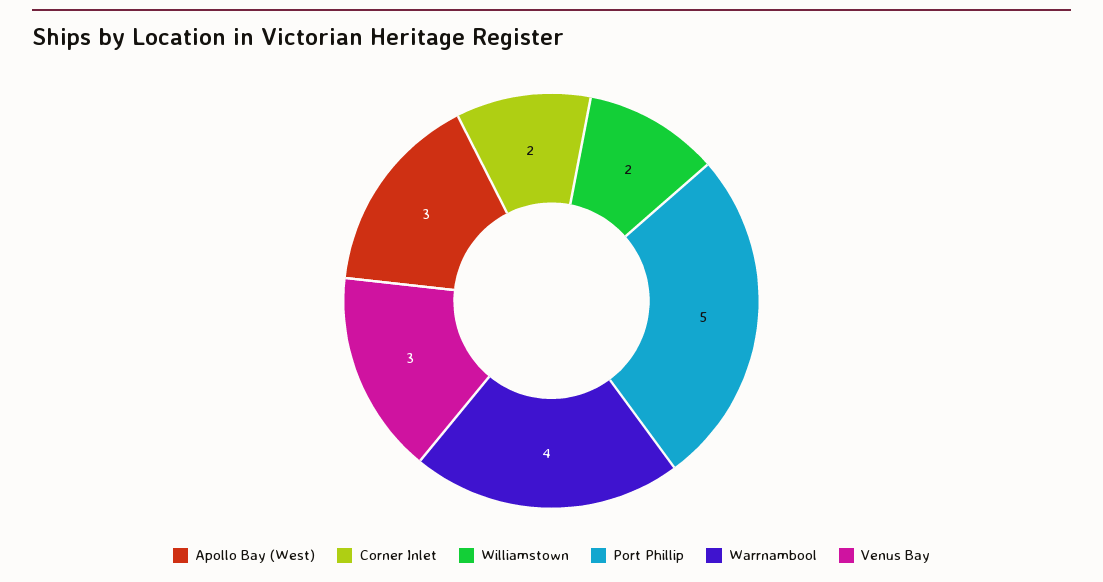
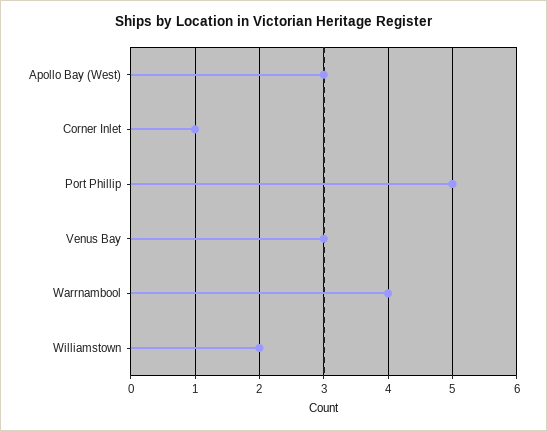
  {
    "Apollo Bay (West)": 3,
-   "Corner Inlet": 2,
+   "Corner Inlet": 1,
    "Williamstown": 2,
    "Port Phillip": 5,
    "Warrnambool": 4,
    "Venus Bay": 3
  }

